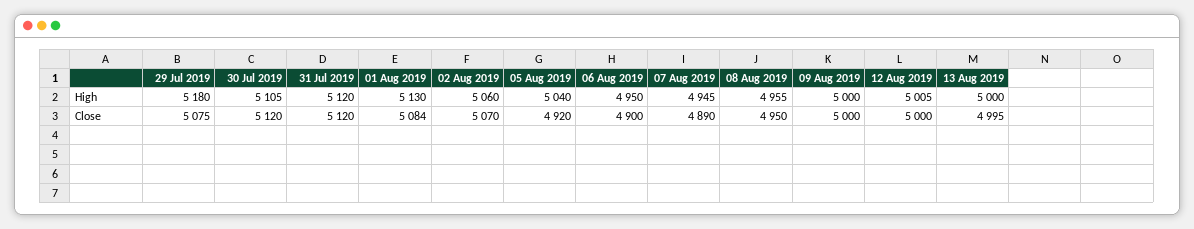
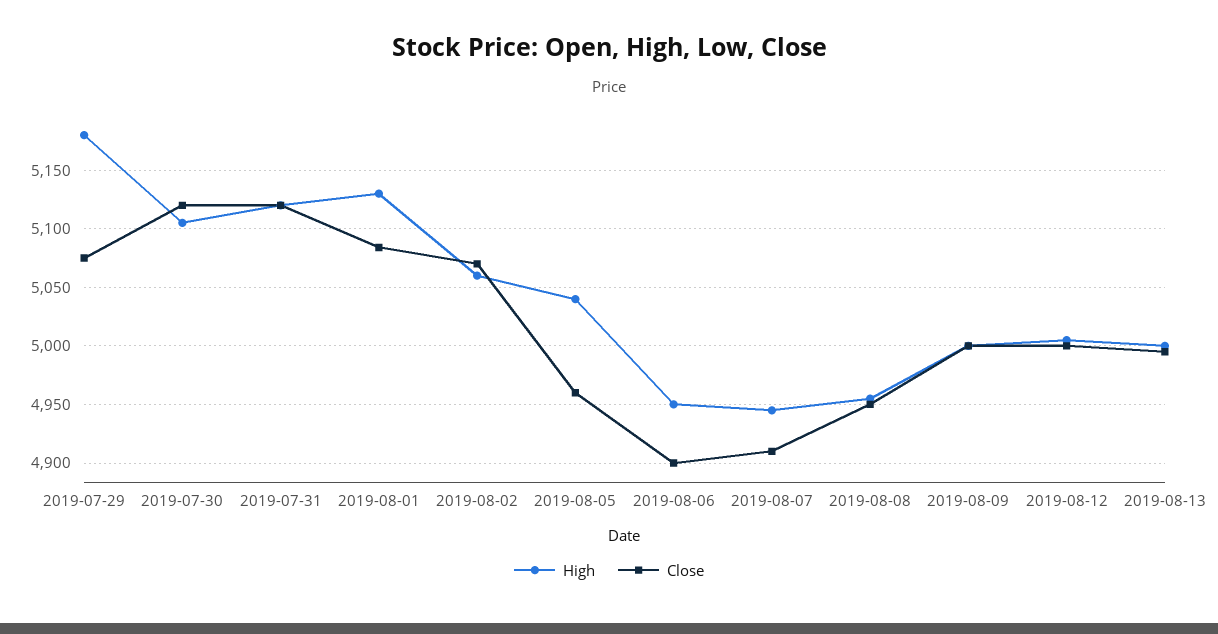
  {
    "High": {
      "29 Jul 2019": 5180,
      "30 Jul 2019": 5105,
      "31 Jul 2019": 5120,
      "01 Aug 2019": 5130,
      "02 Aug 2019": 5060,
      "05 Aug 2019": 5040,
      "06 Aug 2019": 4950,
      "07 Aug 2019": 4945,
      "08 Aug 2019": 4955,
      "09 Aug 2019": 5000,
      "12 Aug 2019": 5005,
      "13 Aug 2019": 5000
    },
    "Close": {
      "29 Jul 2019": 5075,
      "30 Jul 2019": 5120,
      "31 Jul 2019": 5120,
      "01 Aug 2019": 5084,
      "02 Aug 2019": 5070,
-     "05 Aug 2019": 4920,
+     "05 Aug 2019": 4960,
      "06 Aug 2019": 4900,
-     "07 Aug 2019": 4890,
+     "07 Aug 2019": 4910,
      "08 Aug 2019": 4950,
      "09 Aug 2019": 5000,
      "12 Aug 2019": 5000,
      "13 Aug 2019": 4995
    }
  }

